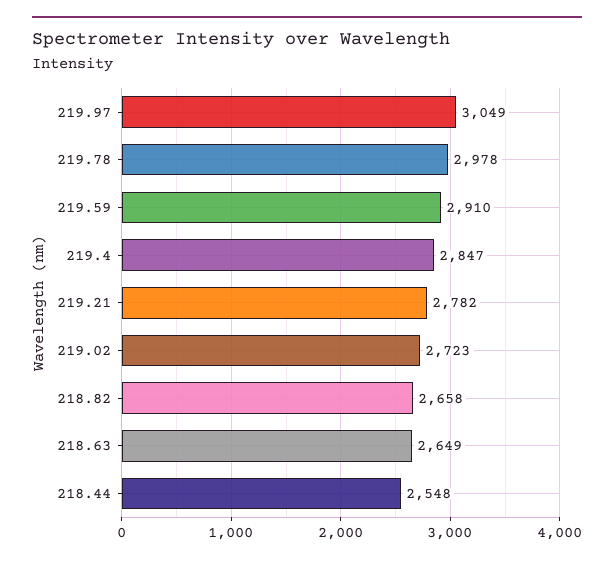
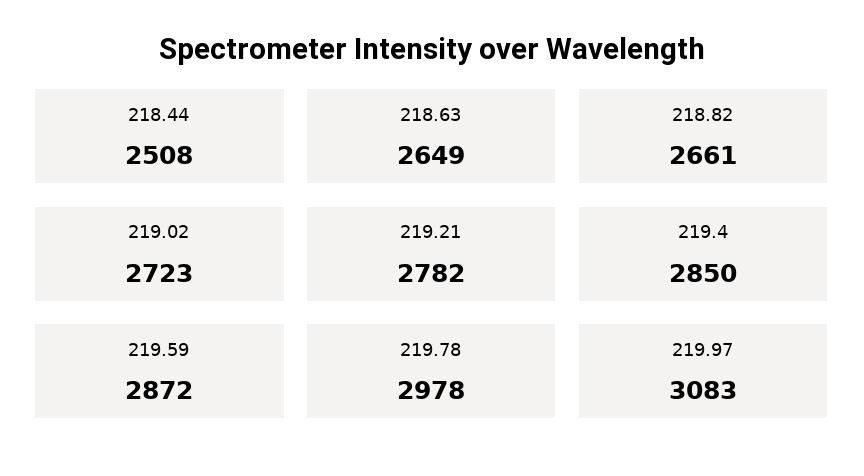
  {
-   "219.97": 3049,
+   "219.97": 3083,
    "219.78": 2978,
-   "219.59": 2910,
+   "219.59": 2872,
-   "219.4": 2847,
+   "219.4": 2850,
    "219.21": 2782,
    "219.02": 2723,
-   "218.82": 2658,
+   "218.82": 2661,
    "218.63": 2649,
-   "218.44": 2548
+   "218.44": 2508
  }

